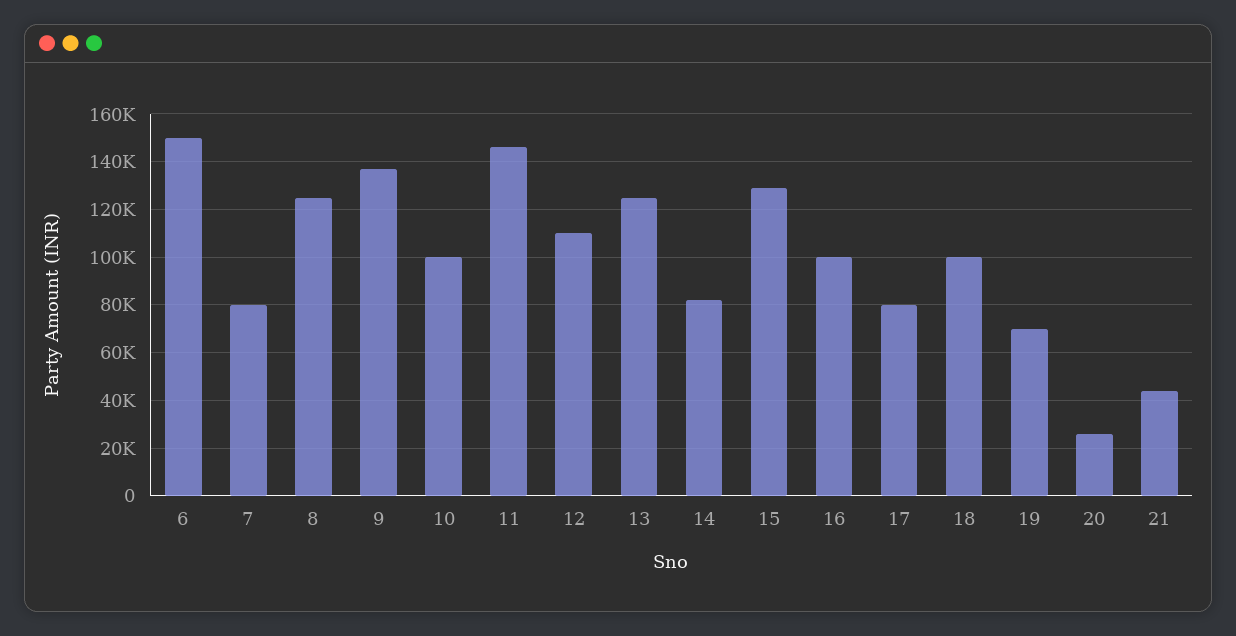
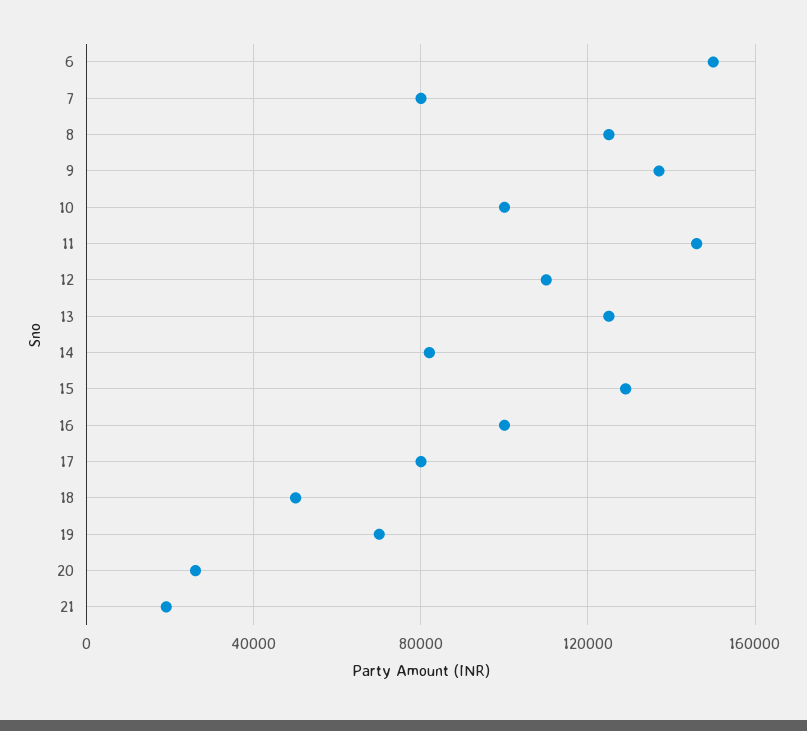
  {
    "6": 150000,
    "7": 80000,
    "8": 125000,
    "9": 135000,
    "10": 100000,
    "11": 145000,
    "12": 110000,
    "13": 125000,
    "14": 80000,
    "15": 130000,
    "16": 100000,
    "17": 80000,
-   "18": 100000,
+   "18": 50000,
    "19": 70000,
    "20": 25000,
-   "21": 45000
+   "21": 20000
  }

